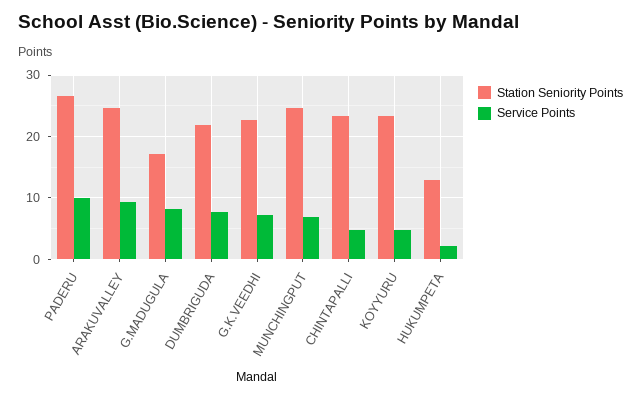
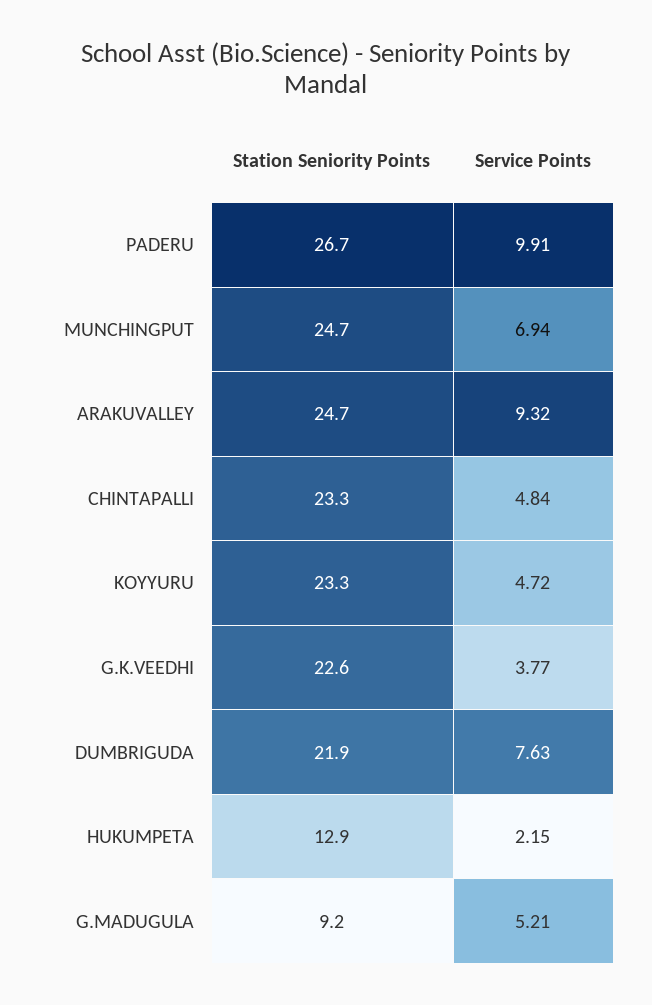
  {
    "Station Seniority Points": {
      "PADERU": 26.7,
      "ARAKUVALLEY": 24.7,
-     "G.MADUGULA": 17,
+     "G.MADUGULA": 9.2,
      "DUMBRIGUDA": 21.9,
      "G.K.VEEDHI": 22.6,
      "MUNCHINGPUT": 24.7,
      "CHINTAPALLI": 23.3,
      "KOYYURU": 23.3,
      "HUKUMPETA": 12.9
    },
    "Service Points": {
      "PADERU": 9.91,
      "ARAKUVALLEY": 9.32,
-     "G.MADUGULA": 8,
+     "G.MADUGULA": 5.21,
      "DUMBRIGUDA": 7.63,
-     "G.K.VEEDHI": 7,
+     "G.K.VEEDHI": 3.77,
      "MUNCHINGPUT": 6.94,
      "CHINTAPALLI": 4.84,
      "KOYYURU": 4.72,
      "HUKUMPETA": 2.15
    }
  }

